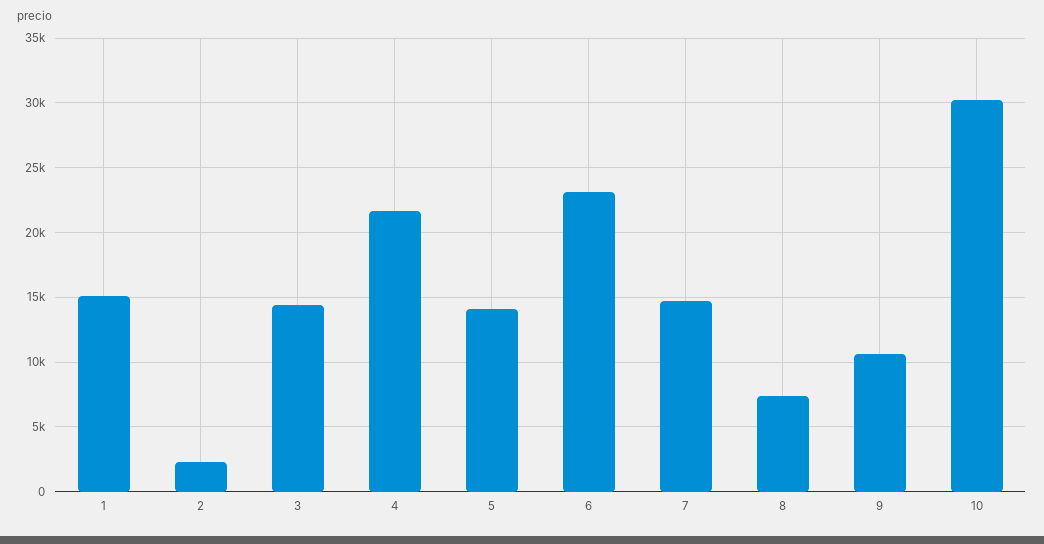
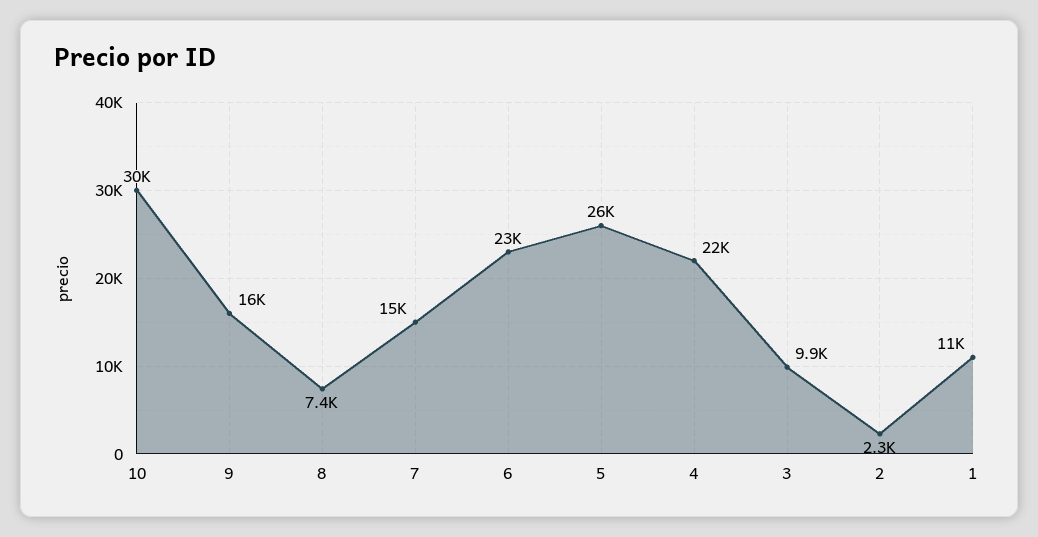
  {
-   "1": 15000,
+   "1": 11000,
    "2": 2300,
-   "3": 14500,
+   "3": 9900,
    "4": 22000,
-   "5": 14000,
+   "5": 26000,
    "6": 23000,
    "7": 15000,
    "8": 7400,
-   "9": 10500,
+   "9": 16000,
    "10": 30000
  }

